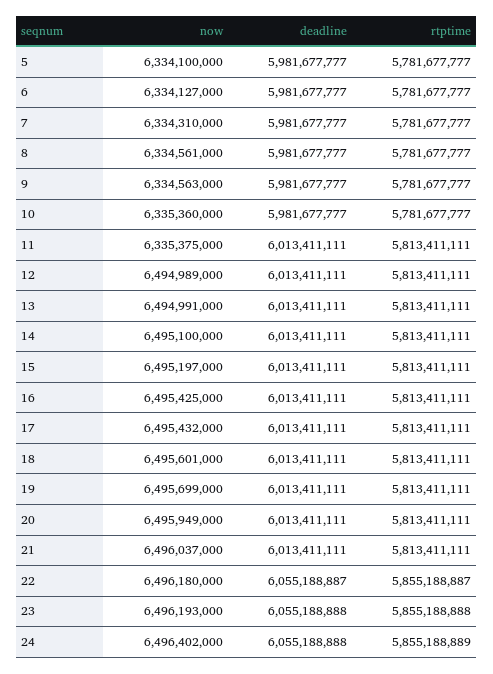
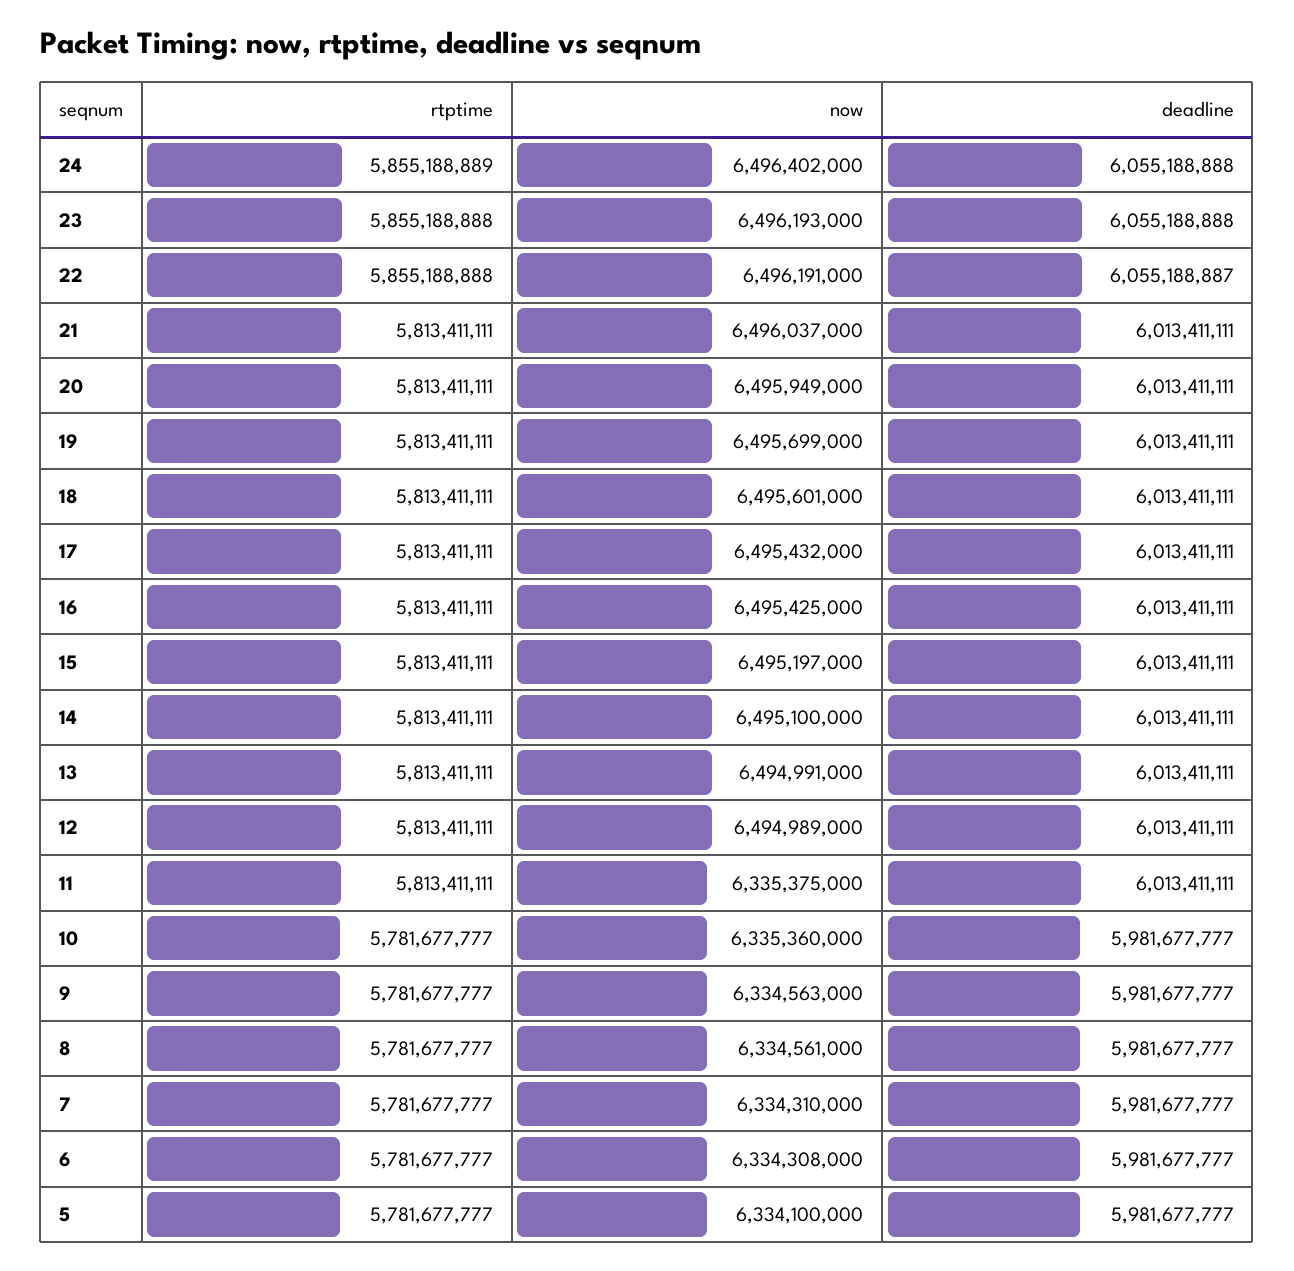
  {
    "now": {
      "5": 6334100000,
-     "6": 6334127000,
+     "6": 6334308000,
      "7": 6334310000,
      "8": 6334561000,
      "9": 6334563000,
      "10": 6335360000,
      "11": 6335375000,
      "12": 6494989000,
      "13": 6494991000,
      "14": 6495100000,
      "15": 6495197000,
      "16": 6495425000,
      "17": 6495432000,
      "18": 6495601000,
      "19": 6495699000,
      "20": 6495949000,
      "21": 6496037000,
-     "22": 6496180000,
+     "22": 6496191000,
      "23": 6496193000,
      "24": 6496402000
    },
    "deadline": {
      "5": 5981677777,
      "6": 5981677777,
      "7": 5981677777,
      "8": 5981677777,
      "9": 5981677777,
      "10": 5981677777,
      "11": 6013411111,
      "12": 6013411111,
      "13": 6013411111,
      "14": 6013411111,
      "15": 6013411111,
      "16": 6013411111,
      "17": 6013411111,
      "18": 6013411111,
      "19": 6013411111,
      "20": 6013411111,
      "21": 6013411111,
      "22": 6055188887,
      "23": 6055188888,
      "24": 6055188888
    },
    "rtptime": {
      "5": 5781677777,
      "6": 5781677777,
      "7": 5781677777,
      "8": 5781677777,
      "9": 5781677777,
      "10": 5781677777,
      "11": 5813411111,
      "12": 5813411111,
      "13": 5813411111,
      "14": 5813411111,
      "15": 5813411111,
      "16": 5813411111,
      "17": 5813411111,
      "18": 5813411111,
      "19": 5813411111,
      "20": 5813411111,
      "21": 5813411111,
-     "22": 5855188887,
+     "22": 5855188888,
      "23": 5855188888,
      "24": 5855188889
    }
  }

